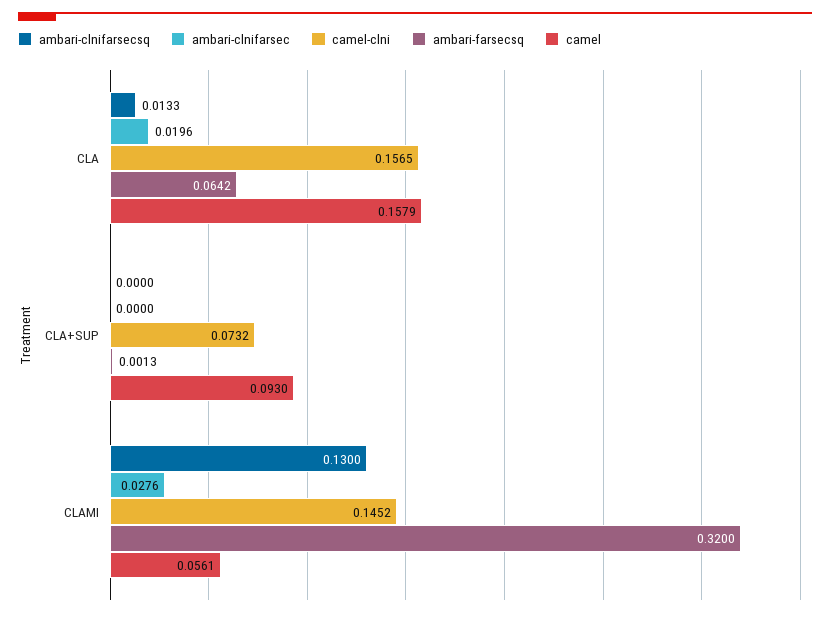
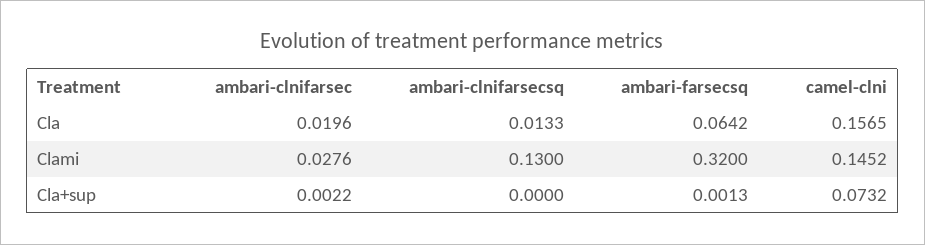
  {
    "ambari-clnifarsecsq": {
      "CLA": 0.0133,
      "CLA+SUP": 0,
      "CLAMI": 0.13
    },
    "ambari-clnifarsec": {
      "CLA": 0.0196,
-     "CLA+SUP": 0,
+     "CLA+SUP": 0.0022,
      "CLAMI": 0.0276
    },
    "camel-clni": {
      "CLA": 0.1565,
      "CLA+SUP": 0.0732,
      "CLAMI": 0.1452
    },
    "ambari-farsecsq": {
      "CLA": 0.0642,
      "CLA+SUP": 0.0013,
      "CLAMI": 0.32
-   },
+   }
-   "camel": {
-     "CLA": 0.1579,
-     "CLA+SUP": 0.093,
-     "CLAMI": 0.0561
-   }
  }

